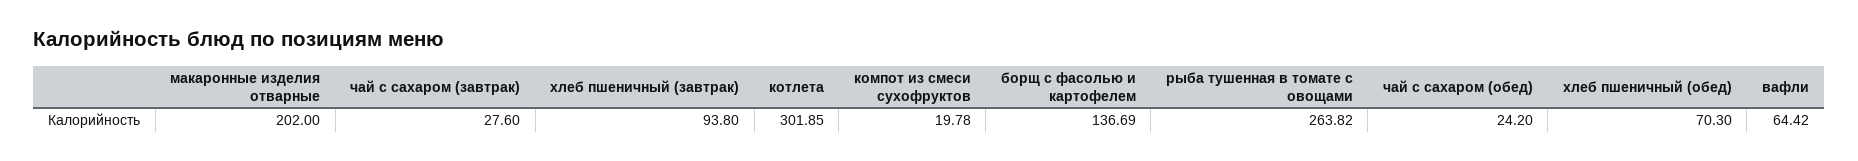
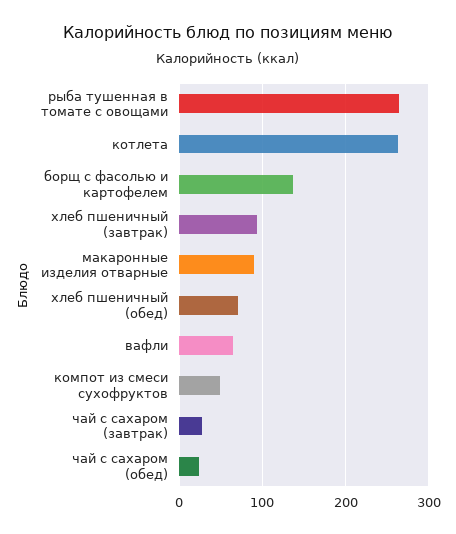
  {
-   "макаронные изделия отварные": 202,
+   "макаронные изделия отварные": 90,
    "чай с сахаром (завтрак)": 27.6,
    "хлеб пшеничный (завтрак)": 93.8,
-   "котлета": 301.85,
+   "котлета": 260,
-   "компот из смеси сухофруктов": 19.78,
+   "компот из смеси сухофруктов": 50,
    "борщ с фасолью и картофелем": 136.69,
    "рыба тушенная в томате с овощами": 263.82,
    "чай с сахаром (обед)": 24.2,
    "хлеб пшеничный (обед)": 70.3,
    "вафли": 64.42
  }

